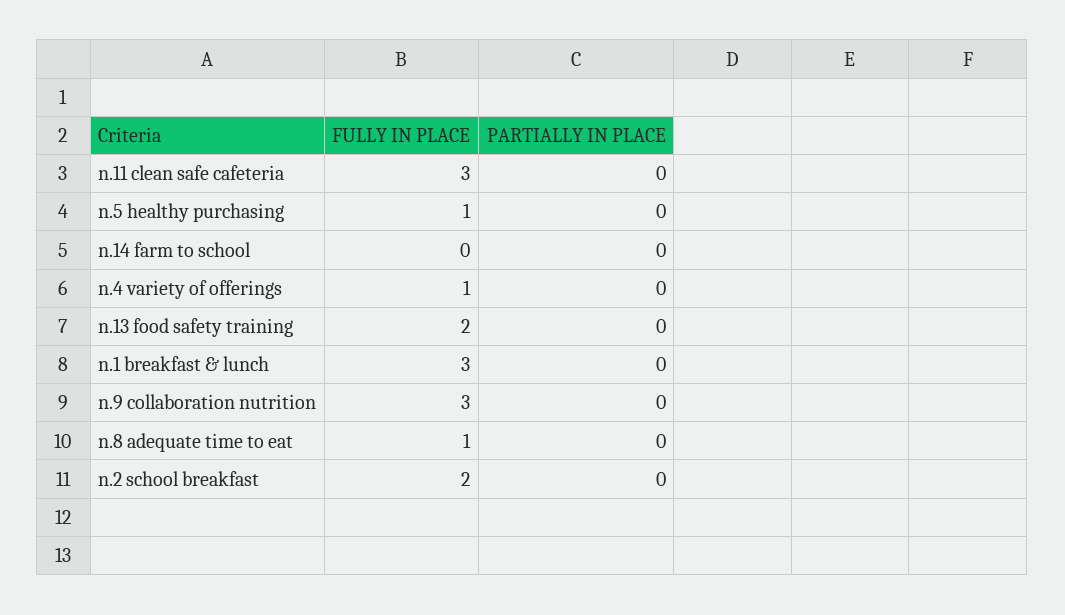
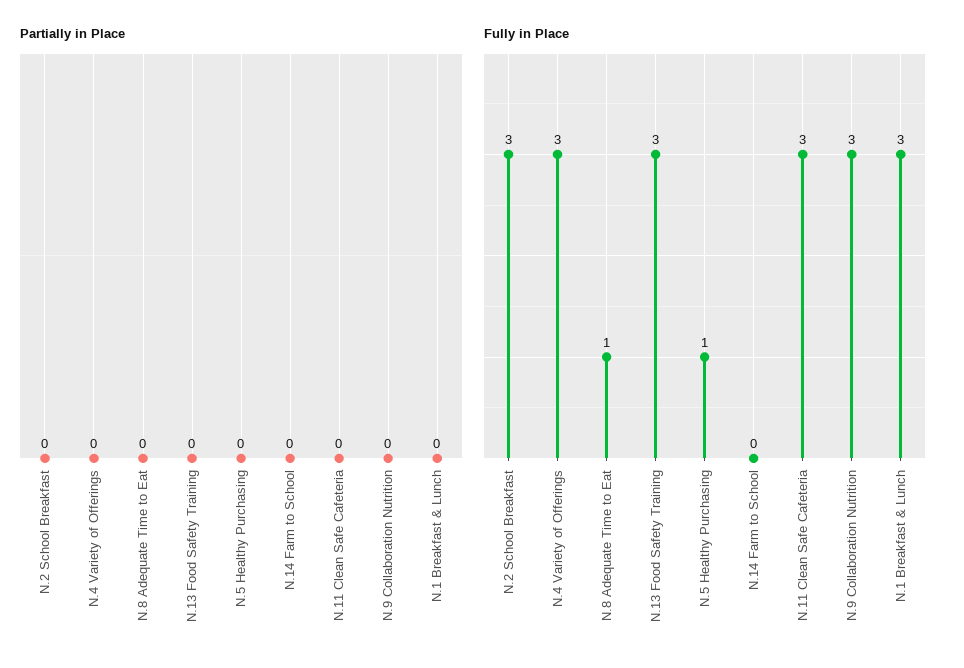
  {
    "FULLY IN PLACE": {
      "n.11 clean safe cafeteria": 3,
      "n.5 healthy purchasing": 1,
      "n.14 farm to school": 0,
-     "n.4 variety of offerings": 1,
+     "n.4 variety of offerings": 3,
-     "n.13 food safety training": 2,
+     "n.13 food safety training": 3,
      "n.1 breakfast & lunch": 3,
      "n.9 collaboration nutrition": 3,
      "n.8 adequate time to eat": 1,
-     "n.2 school breakfast": 2
+     "n.2 school breakfast": 3
    },
    "PARTIALLY IN PLACE": {
      "n.11 clean safe cafeteria": 0,
      "n.5 healthy purchasing": 0,
      "n.14 farm to school": 0,
      "n.4 variety of offerings": 0,
      "n.13 food safety training": 0,
      "n.1 breakfast & lunch": 0,
      "n.9 collaboration nutrition": 0,
      "n.8 adequate time to eat": 0,
      "n.2 school breakfast": 0
    }
  }

